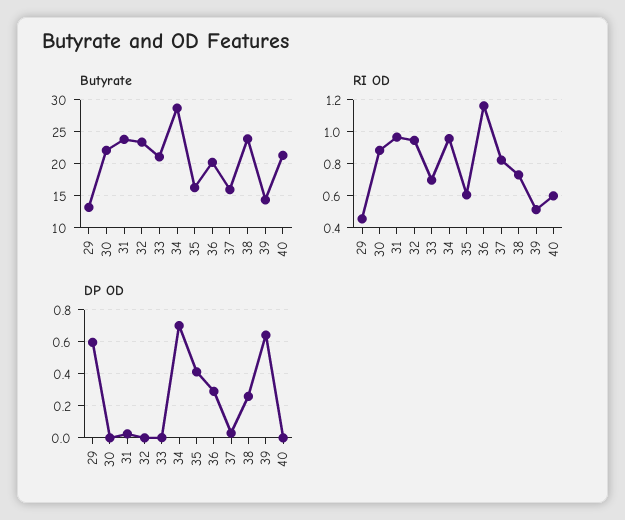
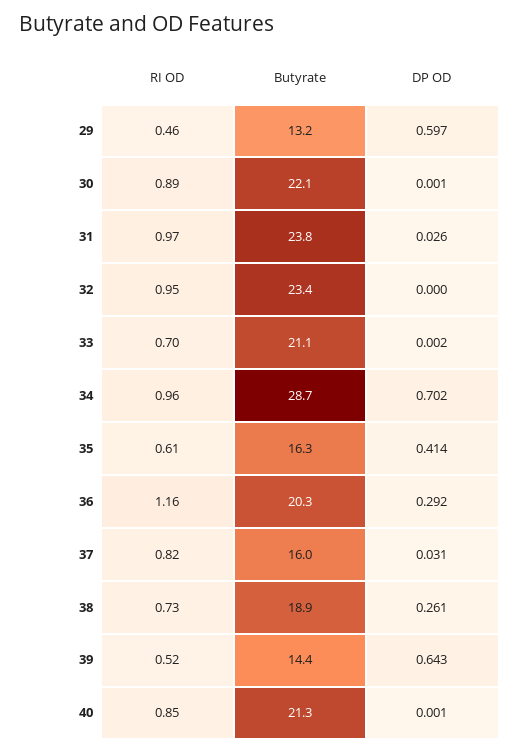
  {
    "Butyrate": {
      "29": 13.2,
      "30": 22.1,
      "31": 23.8,
      "32": 23.4,
      "33": 21.1,
      "34": 28.7,
      "35": 16.3,
      "36": 20.3,
      "37": 16,
-     "38": 24,
+     "38": 18.9,
      "39": 14.4,
      "40": 21.3
    },
    "RI OD": {
      "29": 0.46,
      "30": 0.89,
      "31": 0.97,
      "32": 0.95,
      "33": 0.7,
      "34": 0.96,
      "35": 0.61,
      "36": 1.16,
      "37": 0.82,
      "38": 0.73,
      "39": 0.52,
-     "40": 0.6
+     "40": 0.85
    },
    "DP OD": {
      "29": 0.597,
      "30": 0.001,
      "31": 0.026,
      "32": 0,
      "33": 0.002,
      "34": 0.702,
      "35": 0.414,
      "36": 0.292,
      "37": 0.031,
      "38": 0.261,
      "39": 0.643,
      "40": 0.001
    }
  }

